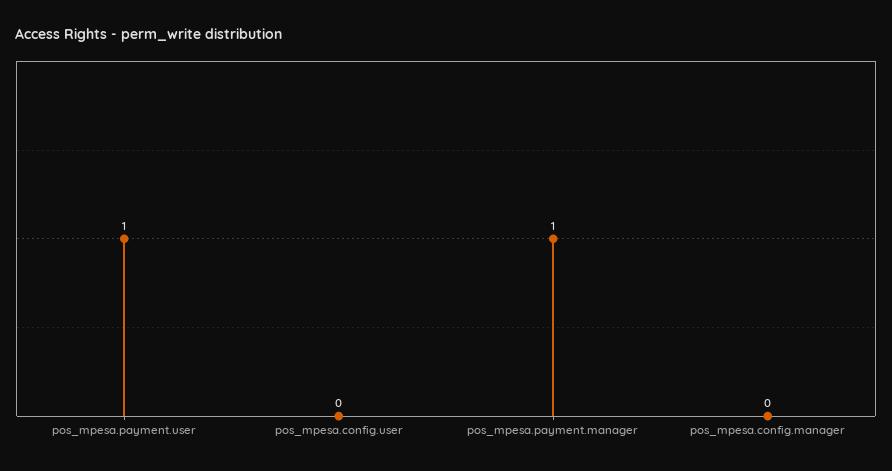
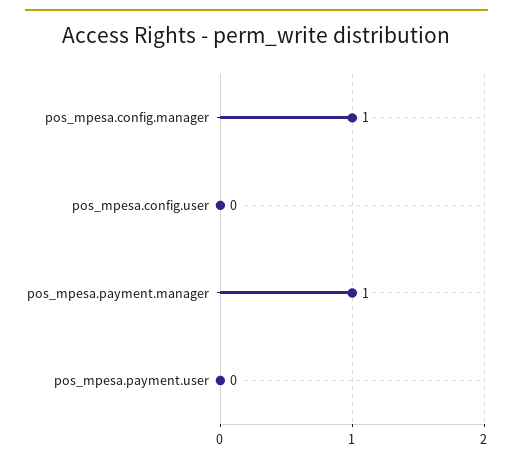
  {
-   "pos_mpesa.payment.user": 1,
+   "pos_mpesa.payment.user": 0,
    "pos_mpesa.config.user": 0,
    "pos_mpesa.payment.manager": 1,
-   "pos_mpesa.config.manager": 0
+   "pos_mpesa.config.manager": 1
  }

